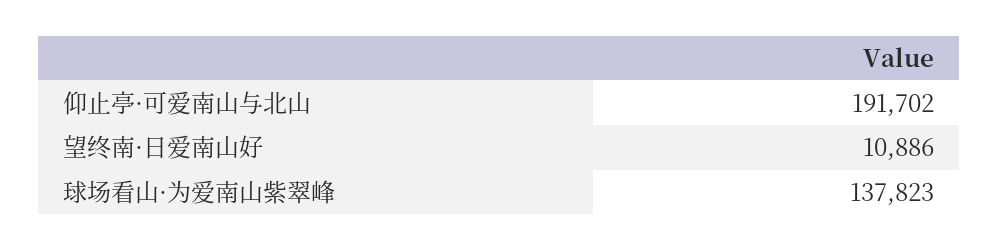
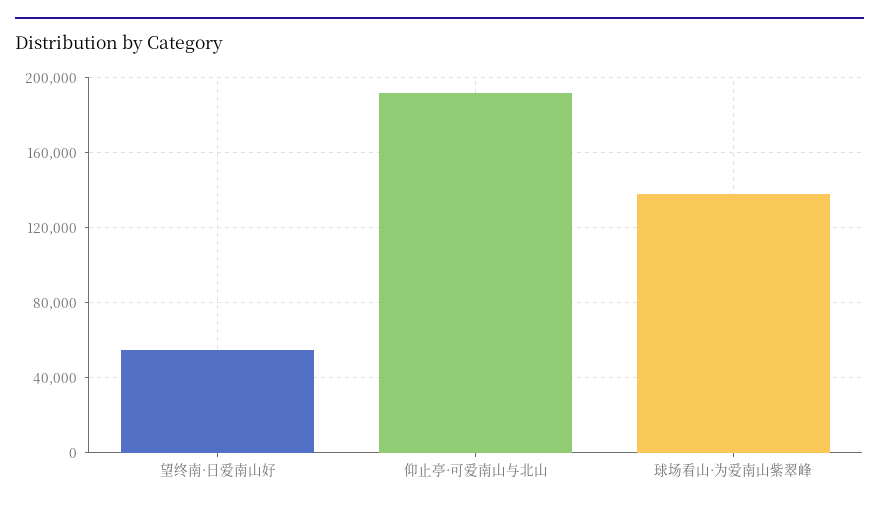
  {
    "仰止亭·可爱南山与北山": 191702,
-   "望终南·日爱南山好": 10886,
+   "望终南·日爱南山好": 55000,
    "球场看山·为爱南山紫翠峰": 137823
  }

